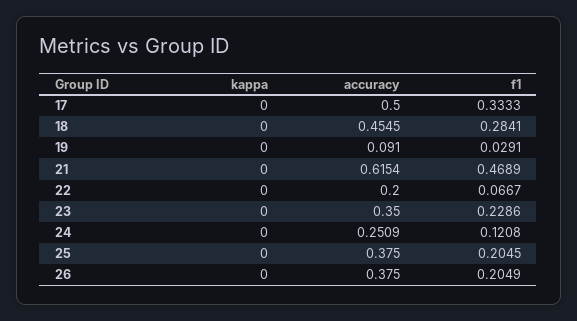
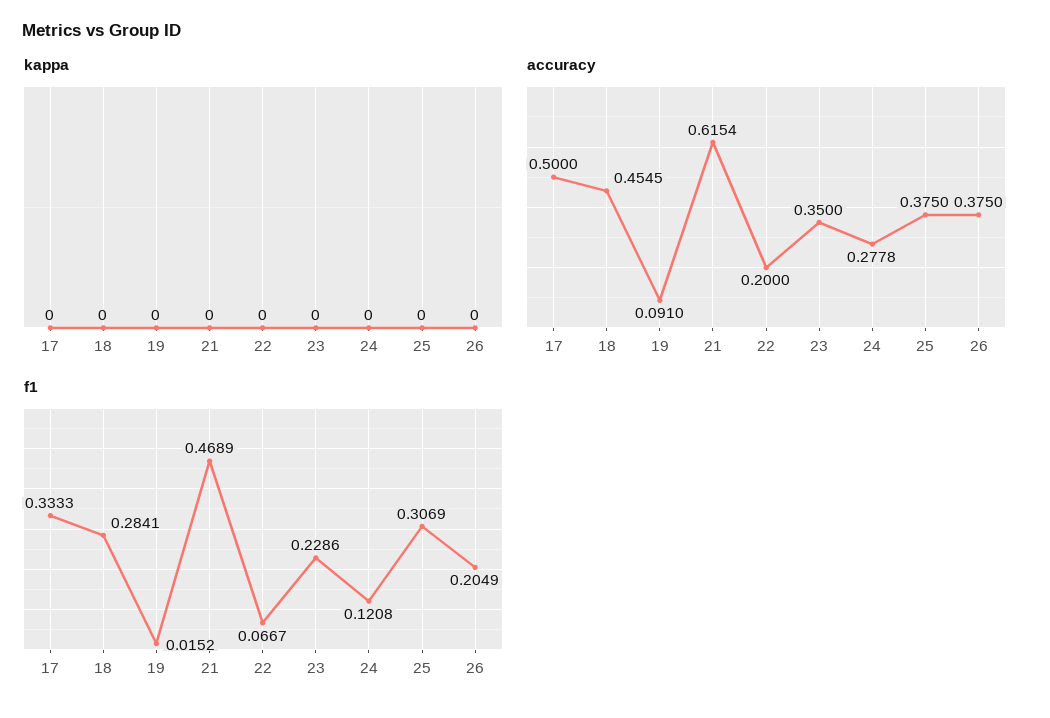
  {
    "kappa": {
      "17": 0,
      "18": 0,
      "19": 0,
      "21": 0,
      "22": 0,
      "23": 0,
      "24": 0,
      "25": 0,
      "26": 0
    },
    "accuracy": {
      "17": 0.5,
      "18": 0.4545,
      "19": 0.091,
      "21": 0.6154,
      "22": 0.2,
      "23": 0.35,
-     "24": 0.2509,
+     "24": 0.2778,
      "25": 0.375,
      "26": 0.375
    },
    "f1": {
      "17": 0.3333,
      "18": 0.2841,
-     "19": 0.0291,
+     "19": 0.0152,
      "21": 0.4689,
      "22": 0.0667,
      "23": 0.2286,
      "24": 0.1208,
-     "25": 0.2045,
+     "25": 0.3069,
      "26": 0.2049
    }
  }

